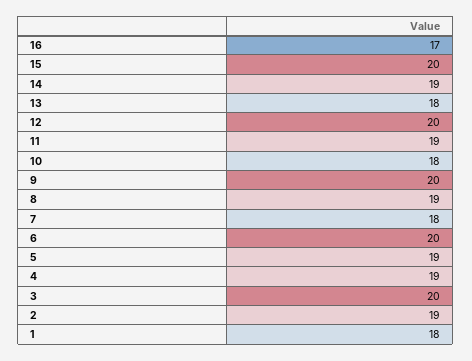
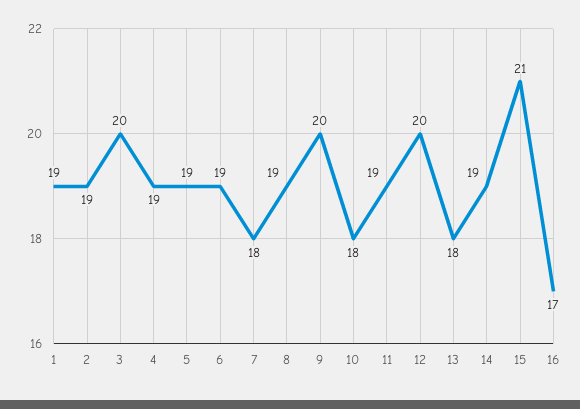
  {
    "16": 17,
-   "15": 20,
+   "15": 21,
    "14": 19,
    "13": 18,
    "12": 20,
    "11": 19,
    "10": 18,
    "9": 20,
    "8": 19,
    "7": 18,
-   "6": 20,
+   "6": 19,
    "5": 19,
    "4": 19,
    "3": 20,
    "2": 19,
-   "1": 18
+   "1": 19
  }

